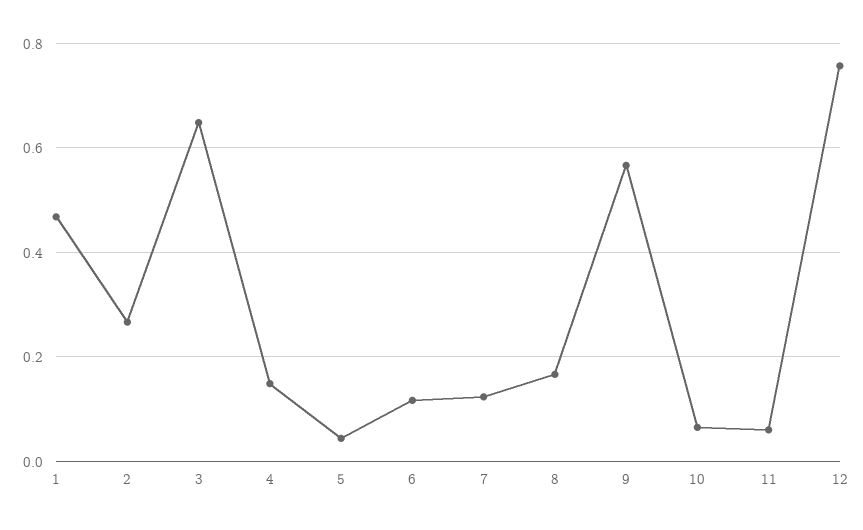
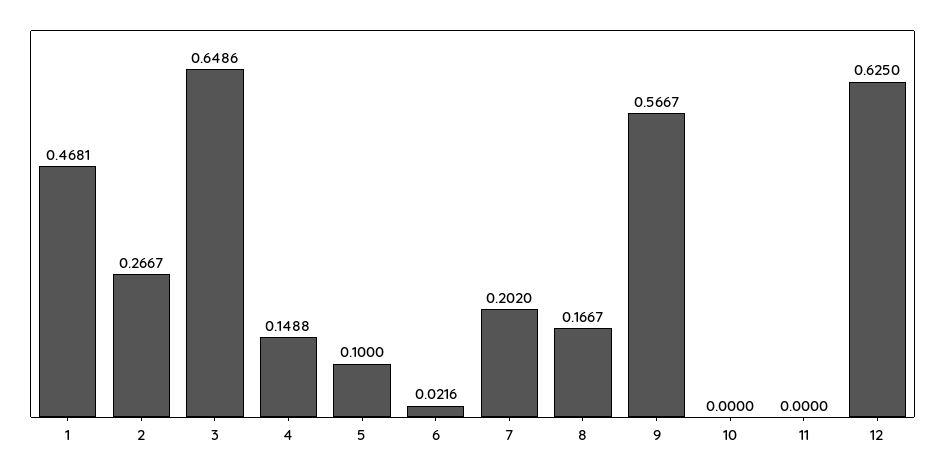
  {
    "1": 0.4681,
    "2": 0.2667,
    "3": 0.6486,
    "4": 0.1488,
-   "5": 0.04,
+   "5": 0.1,
-   "6": 0.12,
+   "6": 0.0216,
-   "7": 0.12,
+   "7": 0.202,
    "8": 0.1667,
    "9": 0.5667,
-   "10": 0.06,
+   "10": 0,
-   "11": 0.06,
+   "11": 0,
-   "12": 0.76
+   "12": 0.625
  }

